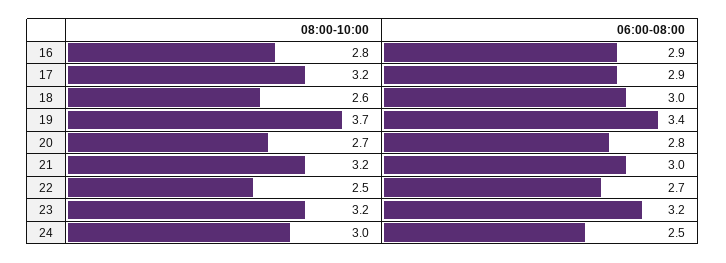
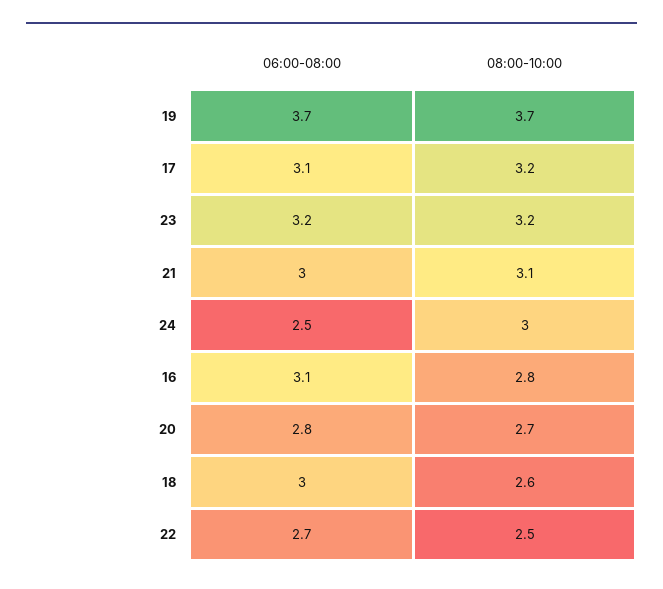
  {
    "08:00-10:00": {
      "16": 2.8,
      "17": 3.2,
      "18": 2.6,
      "19": 3.7,
      "20": 2.7,
-     "21": 3.2,
+     "21": 3.1,
      "22": 2.5,
      "23": 3.2,
      "24": 3
    },
    "06:00-08:00": {
-     "16": 2.9,
+     "16": 3.1,
-     "17": 2.9,
+     "17": 3.1,
      "18": 3,
-     "19": 3.4,
+     "19": 3.7,
      "20": 2.8,
      "21": 3,
      "22": 2.7,
      "23": 3.2,
      "24": 2.5
    }
  }

